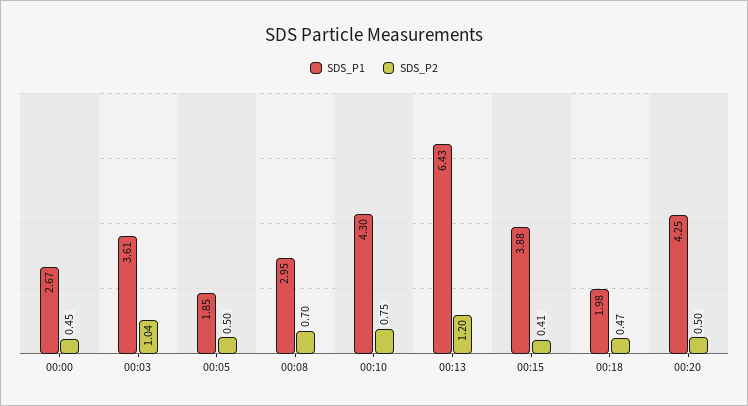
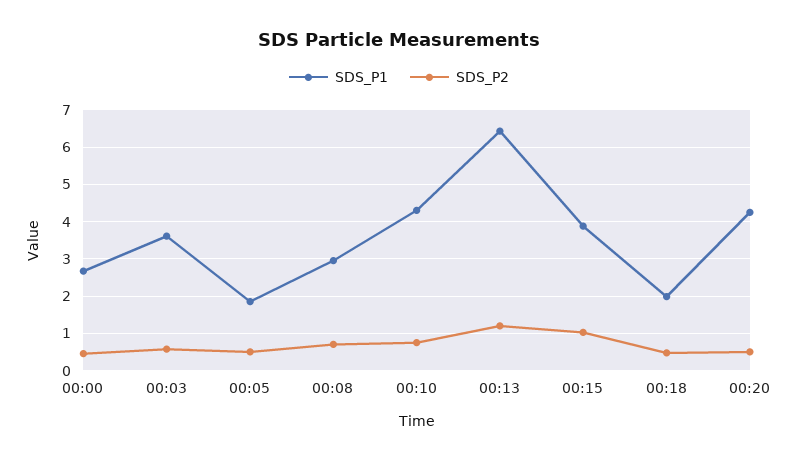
  {
    "SDS_P1": {
      "00:00": 2.67,
      "00:03": 3.61,
      "00:05": 1.85,
      "00:08": 2.95,
      "00:10": 4.3,
      "00:13": 6.43,
      "00:15": 3.88,
      "00:18": 1.98,
      "00:20": 4.25
    },
    "SDS_P2": {
      "00:00": 0.45,
-     "00:03": 1.04,
+     "00:03": 0.6,
      "00:05": 0.5,
      "00:08": 0.7,
      "00:10": 0.75,
      "00:13": 1.2,
-     "00:15": 0.41,
+     "00:15": 1,
      "00:18": 0.47,
      "00:20": 0.5
    }
  }

